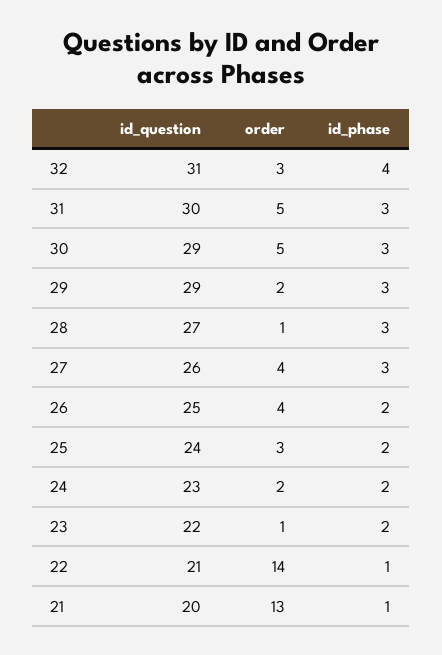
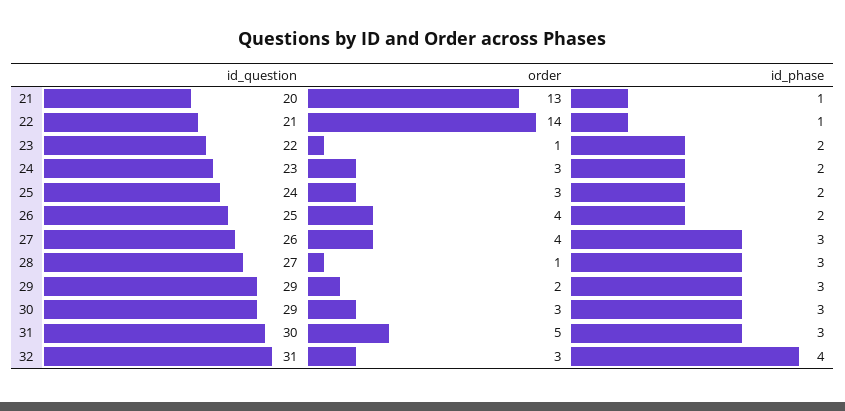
  {
    "id_question": {
      "32": 31,
      "31": 30,
      "30": 29,
      "29": 29,
      "28": 27,
      "27": 26,
      "26": 25,
      "25": 24,
      "24": 23,
      "23": 22,
      "22": 21,
      "21": 20
    },
    "order": {
      "32": 3,
      "31": 5,
-     "30": 5,
+     "30": 3,
      "29": 2,
      "28": 1,
      "27": 4,
      "26": 4,
      "25": 3,
-     "24": 2,
+     "24": 3,
      "23": 1,
      "22": 14,
      "21": 13
    },
    "id_phase": {
      "32": 4,
      "31": 3,
      "30": 3,
      "29": 3,
      "28": 3,
      "27": 3,
      "26": 2,
      "25": 2,
      "24": 2,
      "23": 2,
      "22": 1,
      "21": 1
    }
  }

